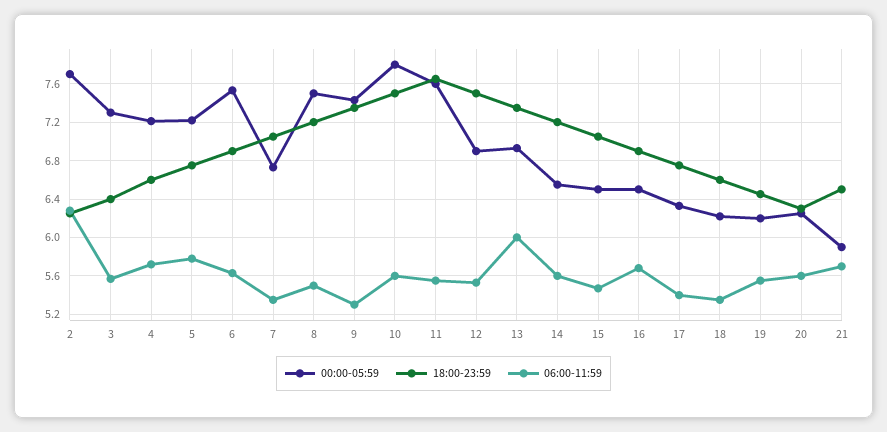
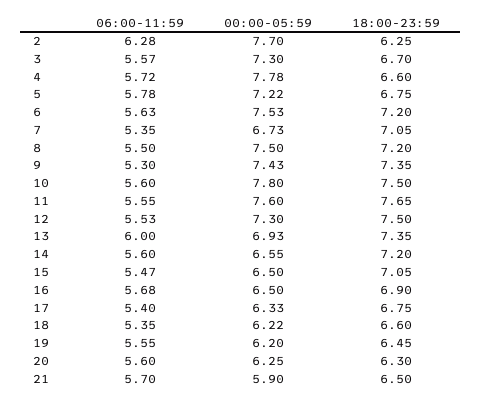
  {
    "00:00-05:59": {
      "2": 7.7,
      "3": 7.3,
-     "4": 7.2,
+     "4": 7.78,
      "5": 7.22,
      "6": 7.53,
      "7": 6.73,
      "8": 7.5,
      "9": 7.43,
      "10": 7.8,
      "11": 7.6,
-     "12": 6.9,
+     "12": 7.3,
      "13": 6.93,
      "14": 6.55,
      "15": 6.5,
      "16": 6.5,
      "17": 6.33,
      "18": 6.22,
      "19": 6.2,
      "20": 6.25,
      "21": 5.9
    },
    "18:00-23:59": {
      "2": 6.25,
-     "3": 6.4,
+     "3": 6.7,
      "4": 6.6,
      "5": 6.75,
-     "6": 6.9,
+     "6": 7.2,
      "7": 7.05,
      "8": 7.2,
      "9": 7.35,
      "10": 7.5,
      "11": 7.65,
      "12": 7.5,
      "13": 7.35,
      "14": 7.2,
      "15": 7.05,
      "16": 6.9,
      "17": 6.75,
      "18": 6.6,
      "19": 6.45,
      "20": 6.3,
      "21": 6.5
    },
    "06:00-11:59": {
      "2": 6.28,
      "3": 5.57,
      "4": 5.72,
      "5": 5.78,
      "6": 5.63,
      "7": 5.35,
      "8": 5.5,
      "9": 5.3,
      "10": 5.6,
      "11": 5.55,
      "12": 5.53,
      "13": 6,
      "14": 5.6,
      "15": 5.47,
      "16": 5.68,
      "17": 5.4,
      "18": 5.35,
      "19": 5.55,
      "20": 5.6,
      "21": 5.7
    }
  }

